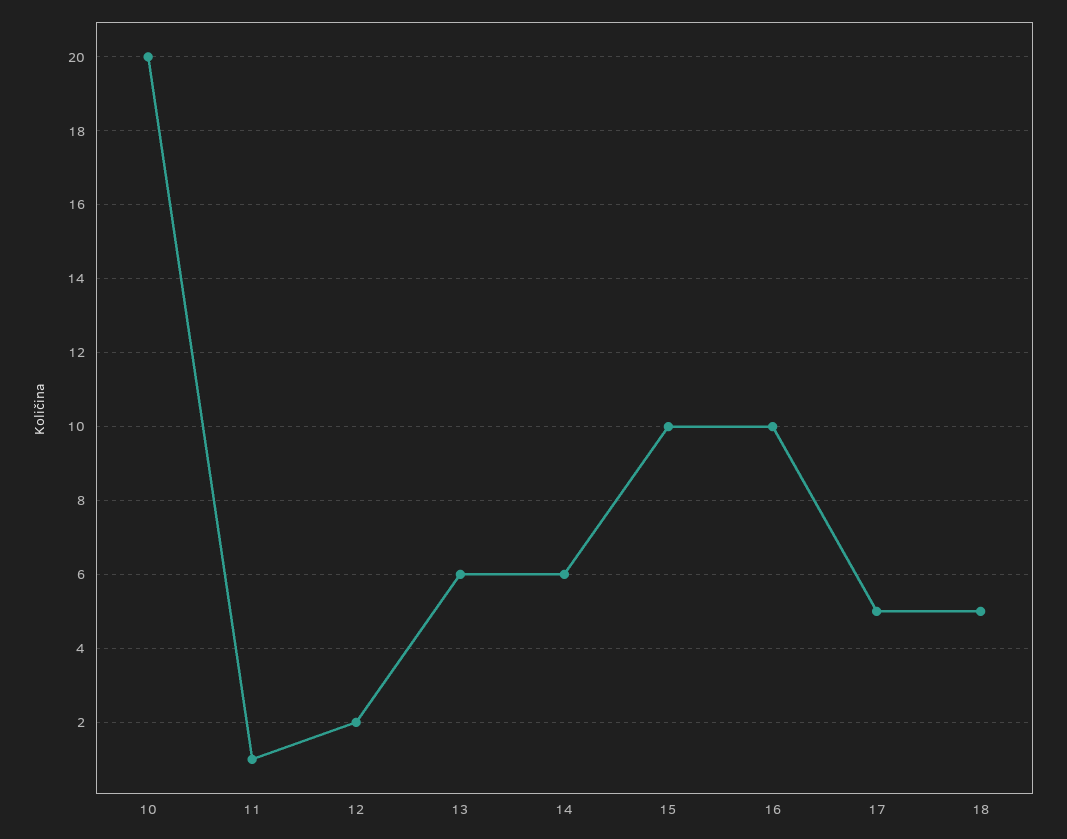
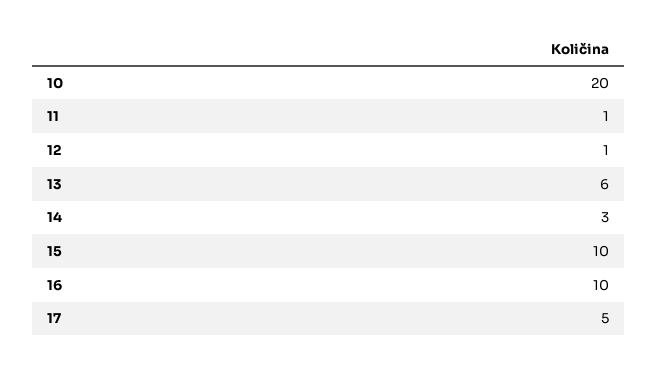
  {
    "10": 20,
    "11": 1,
-   "12": 2,
+   "12": 1,
    "13": 6,
-   "14": 6,
+   "14": 3,
    "15": 10,
    "16": 10,
-   "17": 5,
+   "17": 5
-   "18": 5
  }

